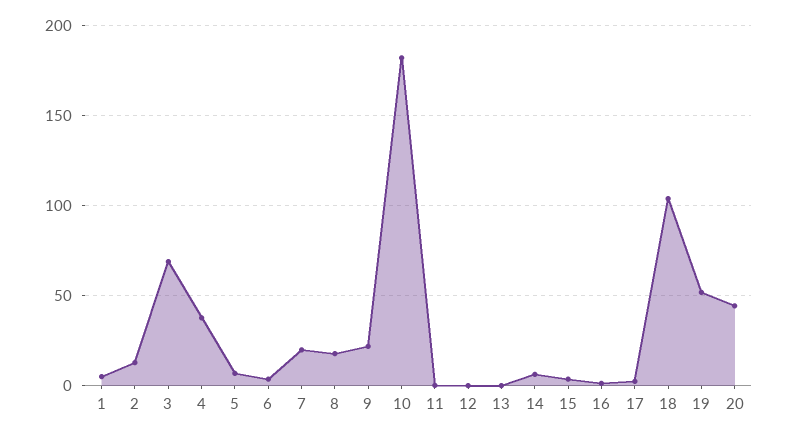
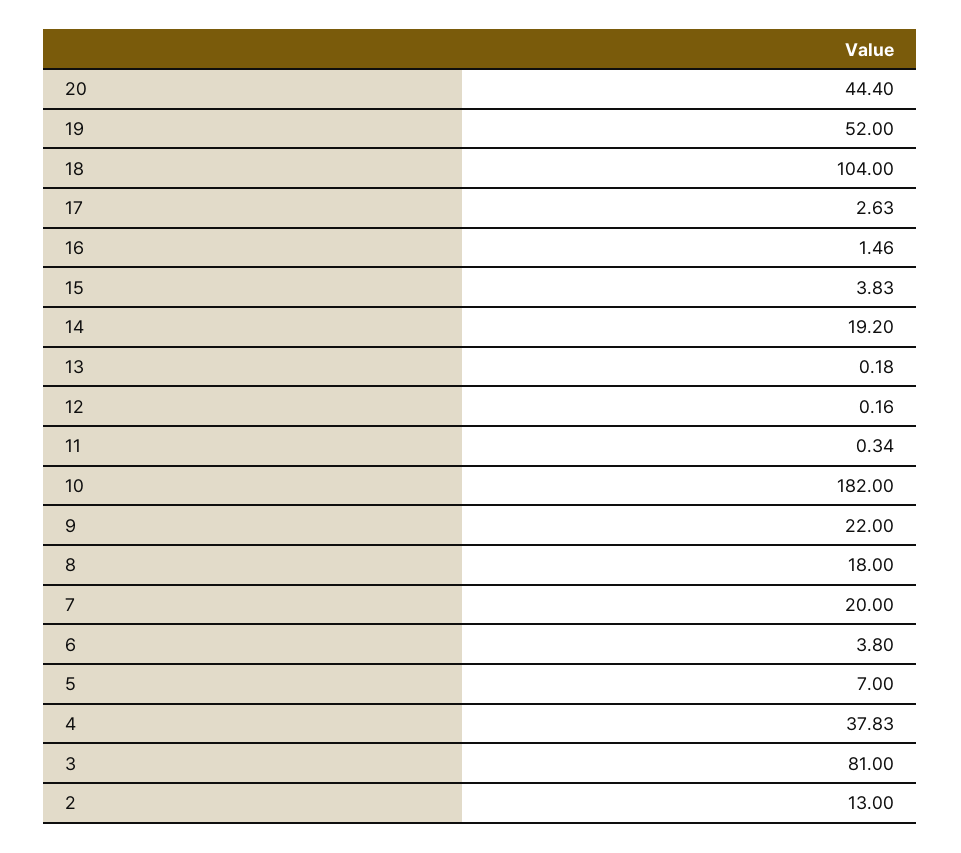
  {
-   "1": 5,
    "2": 13,
-   "3": 70,
+   "3": 81,
    "4": 37.83,
    "5": 7,
    "6": 3.8,
    "7": 20,
    "8": 18,
    "9": 22,
    "10": 182,
    "11": 0.34,
    "12": 0.16,
    "13": 0.18,
-   "14": 5,
+   "14": 19.2,
    "15": 3.83,
    "16": 1.46,
    "17": 2.63,
    "18": 104,
    "19": 52,
    "20": 44.4
  }

